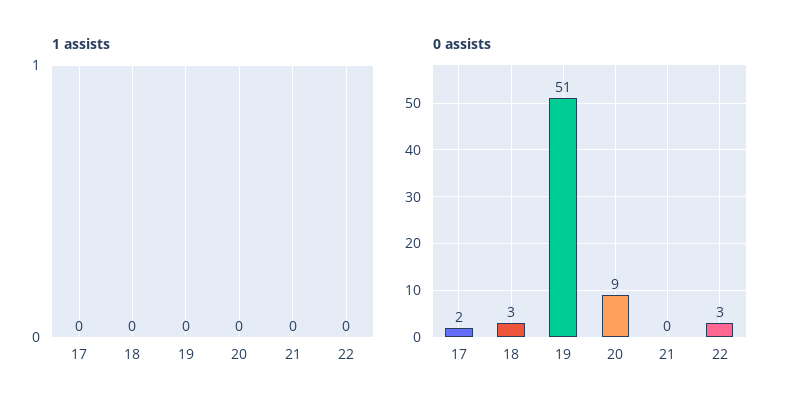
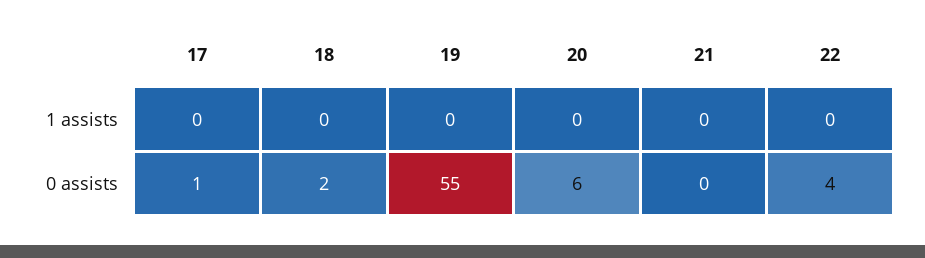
  {
    "1 assists": {
      "17": 0,
      "18": 0,
      "19": 0,
      "20": 0,
      "21": 0,
      "22": 0
    },
    "0 assists": {
-     "17": 2,
+     "17": 1,
-     "18": 3,
+     "18": 2,
-     "19": 51,
+     "19": 55,
-     "20": 9,
+     "20": 6,
      "21": 0,
-     "22": 3
+     "22": 4
    }
  }

